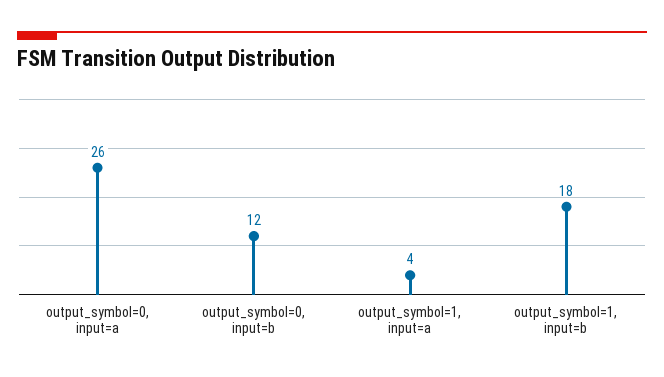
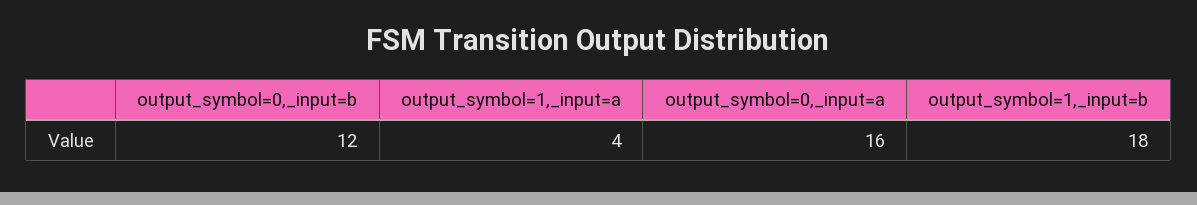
  {
-   "output_symbol=0, input=a": 26,
+   "output_symbol=0, input=a": 16,
    "output_symbol=0, input=b": 12,
    "output_symbol=1, input=a": 4,
    "output_symbol=1, input=b": 18
  }

